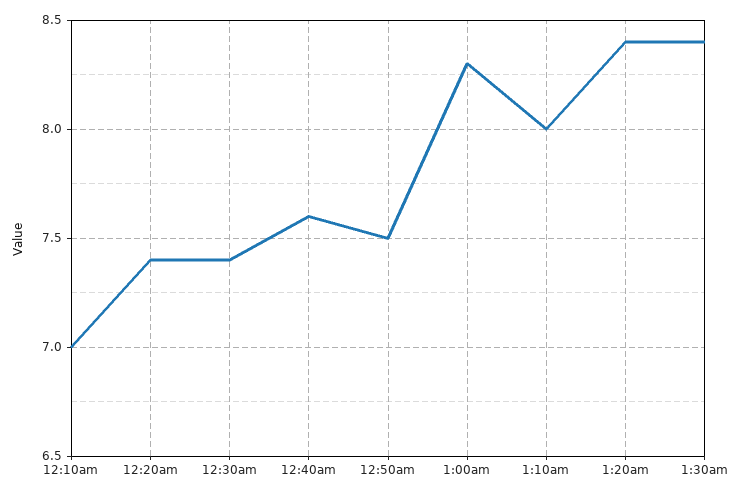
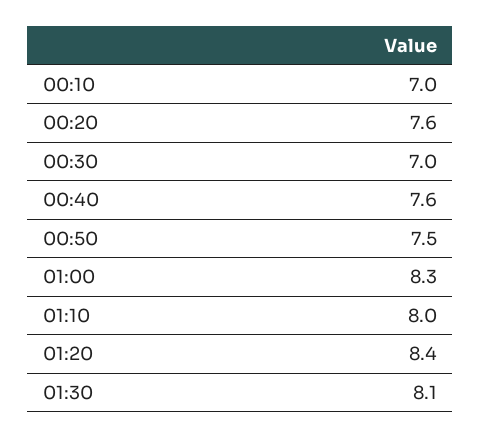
  {
    "12:10am": 7,
-   "12:20am": 7.4,
+   "12:20am": 7.6,
-   "12:30am": 7.4,
+   "12:30am": 7,
    "12:40am": 7.6,
    "12:50am": 7.5,
    "1:00am": 8.3,
    "1:10am": 8,
    "1:20am": 8.4,
-   "1:30am": 8.4
+   "1:30am": 8.1
  }

